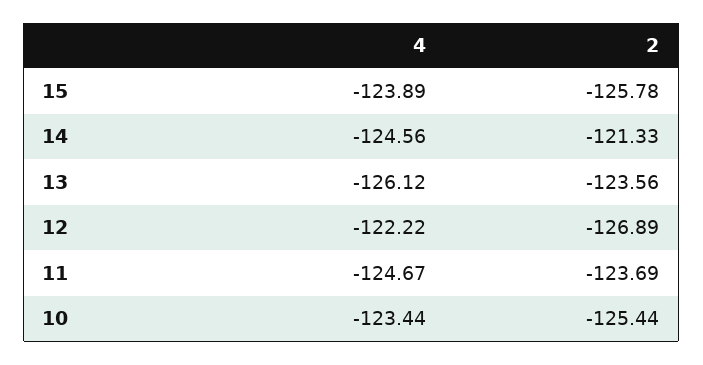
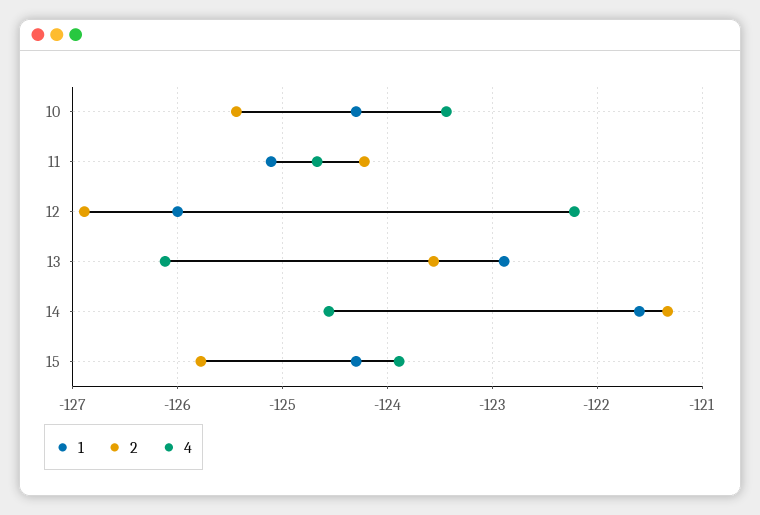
  {
    "4": {
      "15": -123.89,
      "14": -124.56,
      "13": -126.12,
      "12": -122.22,
      "11": -124.67,
      "10": -123.44
    },
    "2": {
      "15": -125.78,
      "14": -121.33,
      "13": -123.56,
      "12": -126.89,
-     "11": -123.69,
+     "11": -124.2,
      "10": -125.44
-   }
+   },
+   "1": {
+     "10": -124.3,
+     "11": -125.1,
+     "12": -126,
+     "13": -122.9,
+     "14": -121.6,
+     "15": -124.3
+   }
  }

